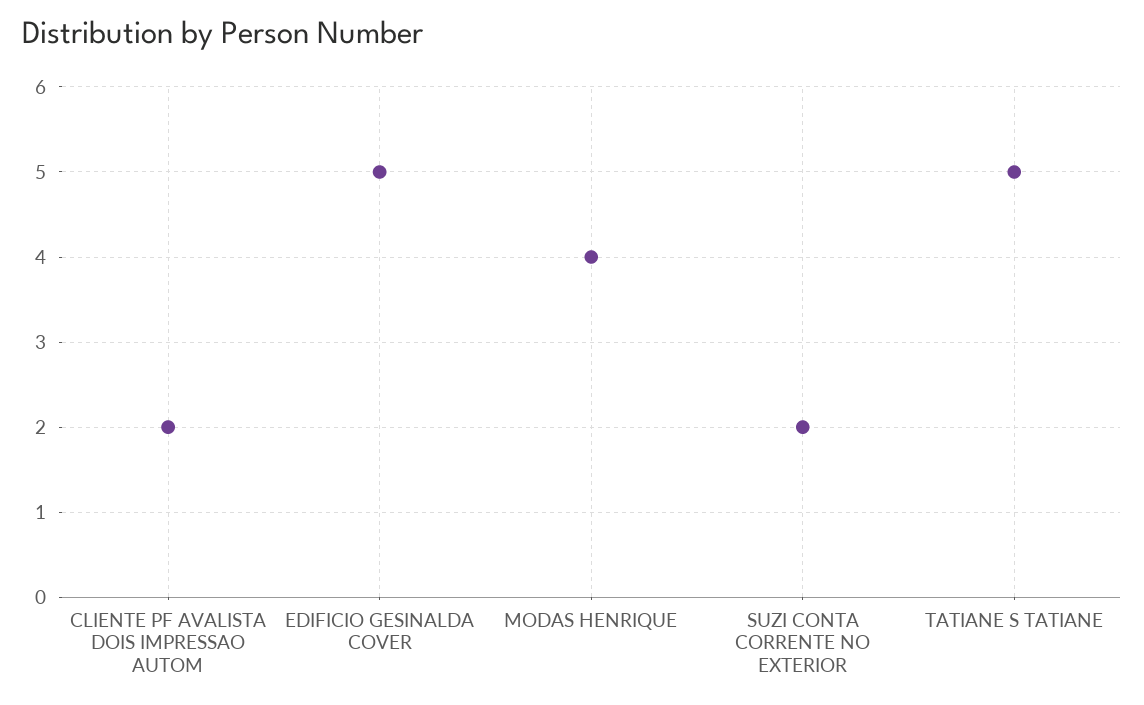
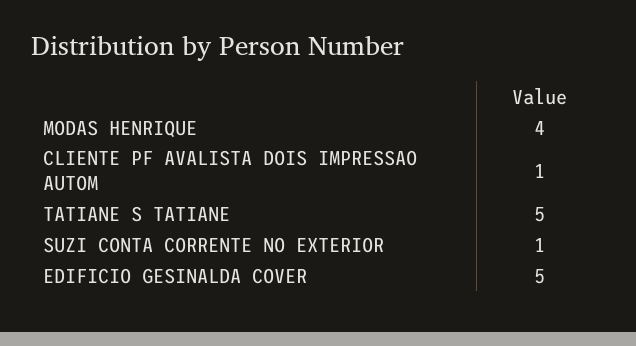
  {
-   "CLIENTE PF AVALISTA DOIS IMPRESSAO AUTOM": 2,
+   "CLIENTE PF AVALISTA DOIS IMPRESSAO AUTOM": 1,
    "EDIFICIO GESINALDA COVER": 5,
    "MODAS HENRIQUE": 4,
-   "SUZI CONTA CORRENTE NO EXTERIOR": 2,
+   "SUZI CONTA CORRENTE NO EXTERIOR": 1,
    "TATIANE S TATIANE": 5
  }

